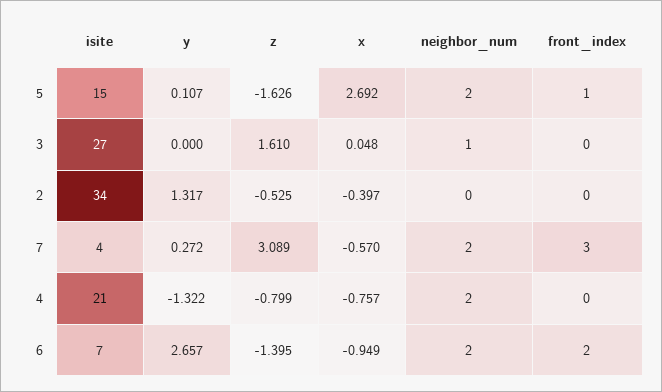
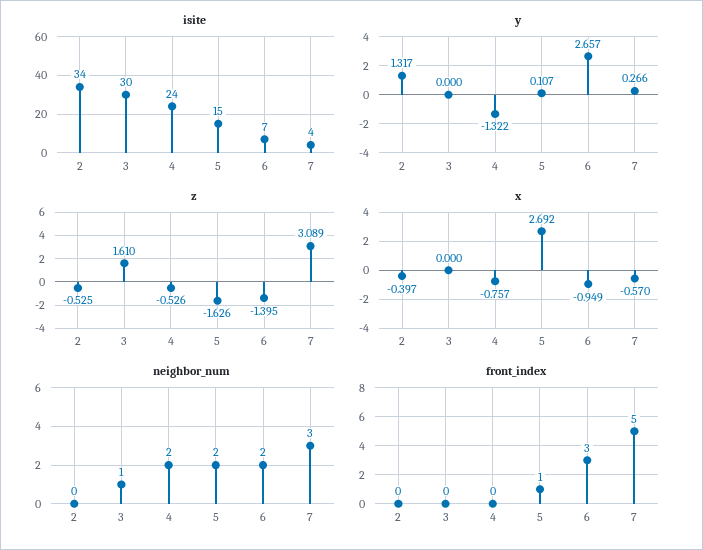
  {
    "isite": {
      "5": 15,
-     "3": 27,
+     "3": 30,
      "2": 34,
      "7": 4,
-     "4": 21,
+     "4": 24,
      "6": 7
    },
    "y": {
      "5": 0.107,
      "3": 0,
      "2": 1.317,
-     "7": 0.272,
+     "7": 0.266,
      "4": -1.322,
      "6": 2.657
    },
    "z": {
      "5": -1.626,
      "3": 1.61,
      "2": -0.525,
      "7": 3.089,
-     "4": -0.799,
+     "4": -0.526,
      "6": -1.395
    },
    "x": {
      "5": 2.692,
-     "3": 0.048,
+     "3": 0,
      "2": -0.397,
      "7": -0.57,
      "4": -0.757,
      "6": -0.949
    },
    "neighbor_num": {
      "5": 2,
      "3": 1,
      "2": 0,
-     "7": 2,
+     "7": 3,
      "4": 2,
      "6": 2
    },
    "front_index": {
      "5": 1,
      "3": 0,
      "2": 0,
-     "7": 3,
+     "7": 5,
      "4": 0,
-     "6": 2
+     "6": 3
    }
  }

